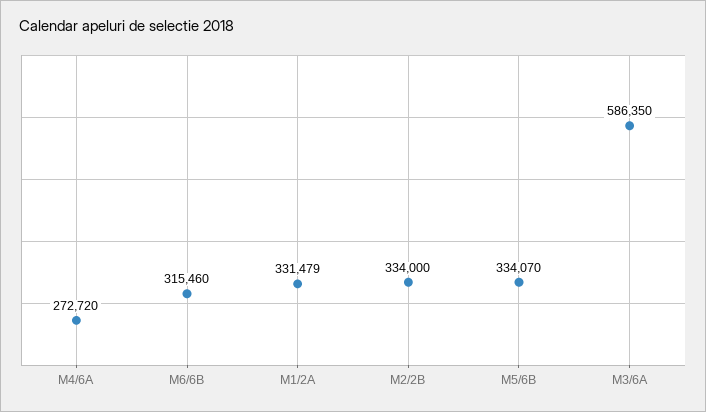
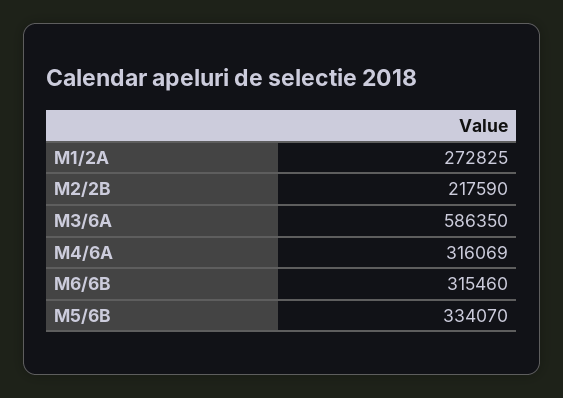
  {
-   "M4/6A": 272720,
+   "M4/6A": 316069,
    "M6/6B": 315460,
-   "M1/2A": 331479,
+   "M1/2A": 272825,
-   "M2/2B": 334000,
+   "M2/2B": 217590,
    "M5/6B": 334070,
    "M3/6A": 586350
  }

